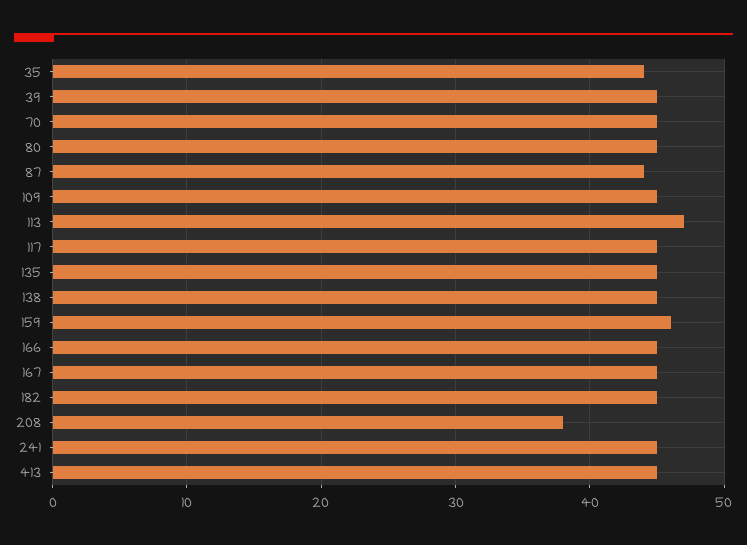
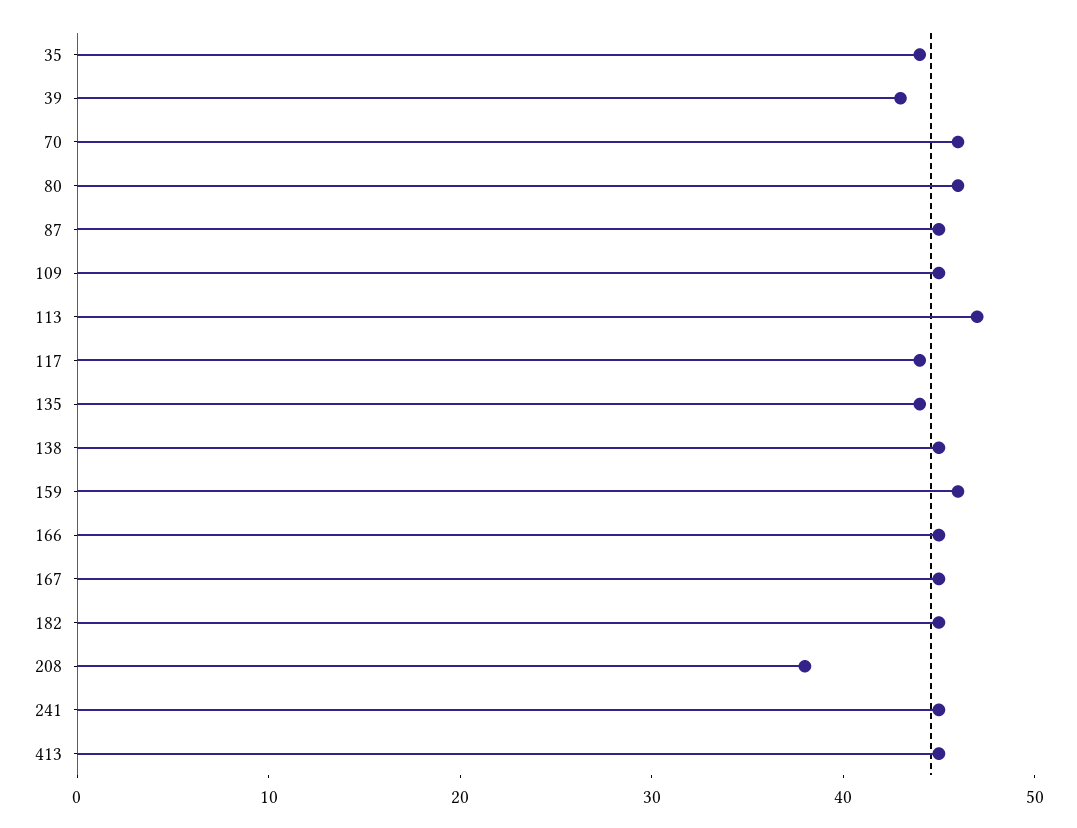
  {
    "35": 44,
-   "39": 45,
+   "39": 43,
-   "70": 45,
+   "70": 46,
-   "80": 45,
+   "80": 46,
-   "87": 44,
+   "87": 45,
    "109": 45,
    "113": 47,
-   "117": 45,
+   "117": 44,
-   "135": 45,
+   "135": 44,
    "138": 45,
    "159": 46,
    "166": 45,
    "167": 45,
    "182": 45,
    "208": 38,
    "241": 45,
    "413": 45
  }

